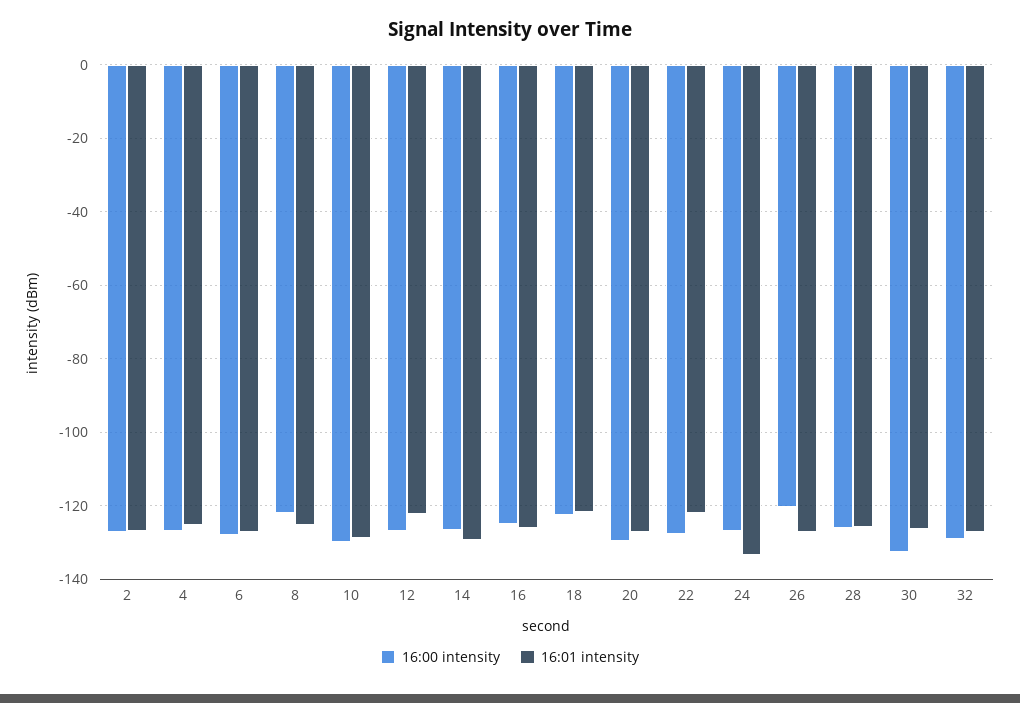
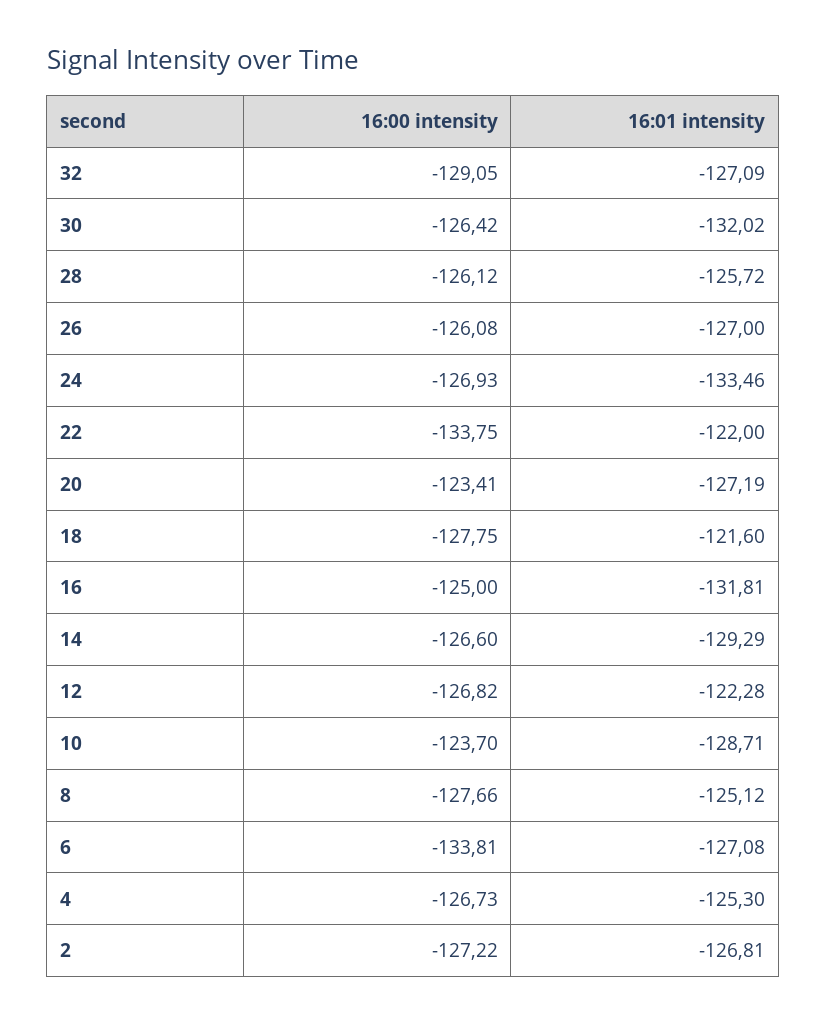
  {
    "16:00 intensity": {
      "2": -127.22,
      "4": -126.73,
-     "6": -128,
+     "6": -133.81,
-     "8": -122,
+     "8": -127.66,
-     "10": -130,
+     "10": -123.7,
      "12": -126.82,
      "14": -126.6,
      "16": -125,
-     "18": -122,
+     "18": -127.75,
-     "20": -130,
+     "20": -123.41,
-     "22": -128,
+     "22": -133.75,
      "24": -126.93,
-     "26": -120,
+     "26": -126.08,
      "28": -126.12,
-     "30": -132,
+     "30": -126.42,
      "32": -129.05
    },
    "16:01 intensity": {
      "2": -126.81,
      "4": -125.3,
      "6": -127.08,
      "8": -125.12,
      "10": -128.71,
      "12": -122.28,
      "14": -129.29,
-     "16": -126,
+     "16": -131.81,
      "18": -121.6,
      "20": -127.19,
      "22": -122,
      "24": -133.46,
      "26": -127,
      "28": -125.72,
-     "30": -126,
+     "30": -132.02,
      "32": -127.09
    }
  }

